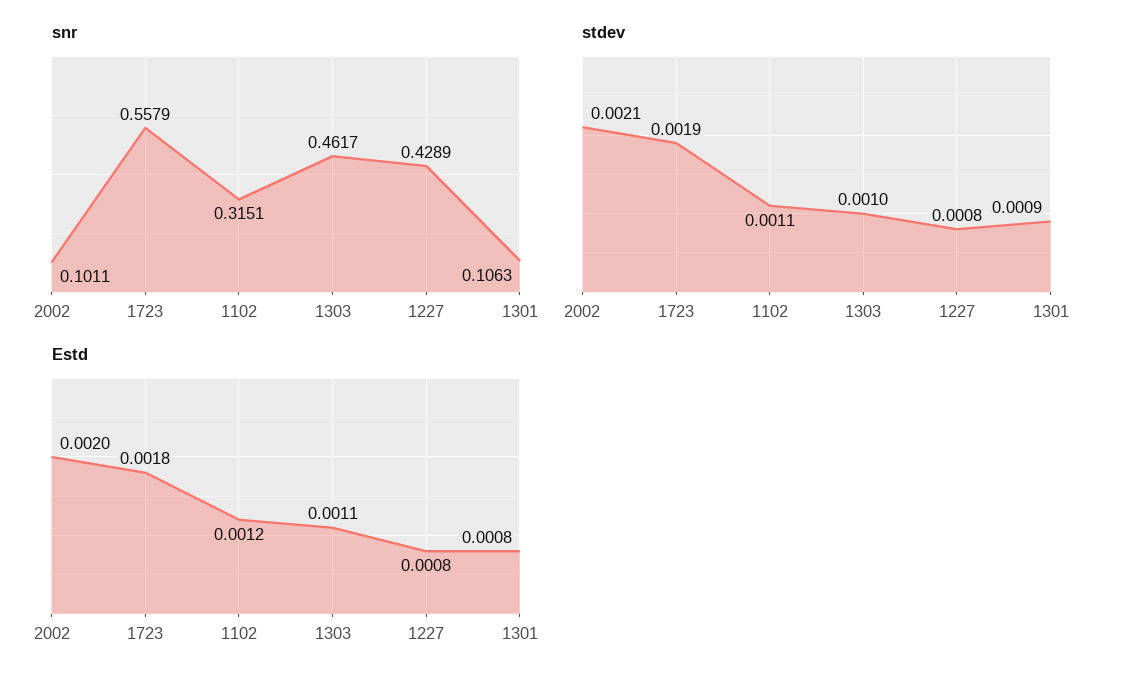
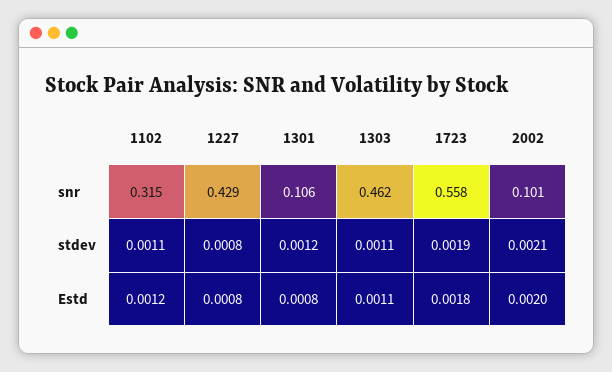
  {
    "snr": {
      "2002": 0.1011,
      "1723": 0.5579,
      "1102": 0.3151,
      "1303": 0.4617,
      "1227": 0.4289,
      "1301": 0.1063
    },
    "stdev": {
      "2002": 0.0021,
      "1723": 0.0019,
      "1102": 0.0011,
-     "1303": 0.001,
+     "1303": 0.0011,
      "1227": 0.0008,
-     "1301": 0.0009
+     "1301": 0.0012
    },
    "Estd": {
      "2002": 0.002,
      "1723": 0.0018,
      "1102": 0.0012,
      "1303": 0.0011,
      "1227": 0.0008,
      "1301": 0.0008
    }
  }

